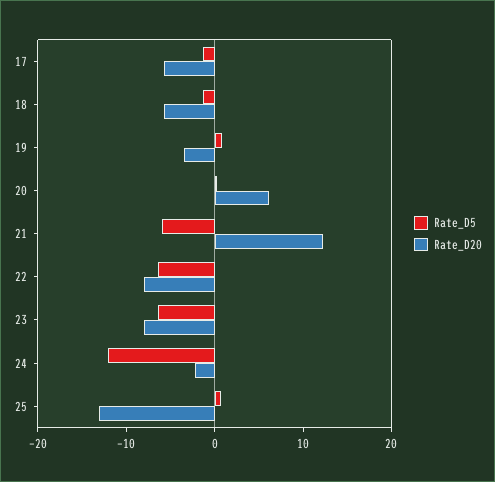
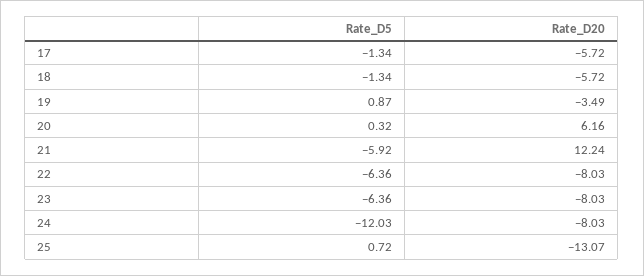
  {
    "Rate_D5": {
      "17": -1.34,
      "18": -1.34,
      "19": 0.87,
      "20": 0.32,
      "21": -5.92,
      "22": -6.36,
      "23": -6.36,
      "24": -12.03,
      "25": 0.72
    },
    "Rate_D20": {
      "17": -5.72,
      "18": -5.72,
      "19": -3.49,
      "20": 6.16,
      "21": 12.24,
      "22": -8.03,
      "23": -8.03,
-     "24": -2,
+     "24": -8.03,
      "25": -13.07
    }
  }

